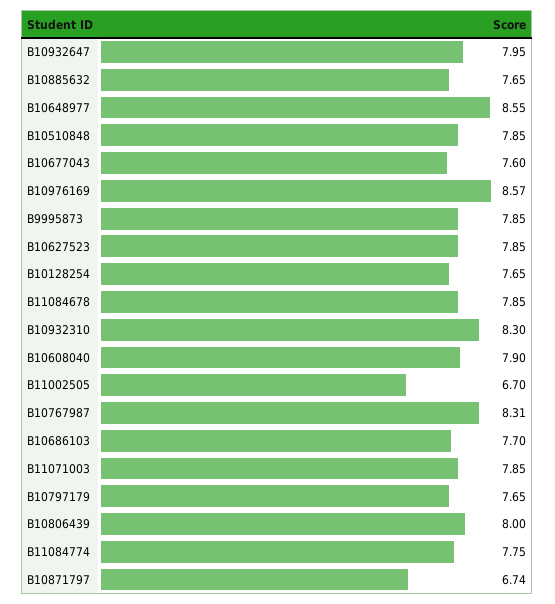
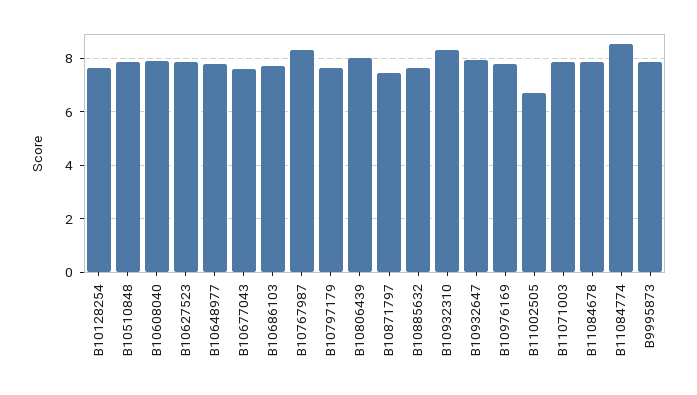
  {
    "B10932647": 7.95,
    "B10885632": 7.65,
-   "B10648977": 8.55,
+   "B10648977": 7.75,
    "B10510848": 7.85,
    "B10677043": 7.6,
-   "B10976169": 8.57,
+   "B10976169": 7.75,
    "B9995873": 7.85,
    "B10627523": 7.85,
    "B10128254": 7.65,
    "B11084678": 7.85,
    "B10932310": 8.3,
    "B10608040": 7.9,
    "B11002505": 6.7,
    "B10767987": 8.31,
    "B10686103": 7.7,
    "B11071003": 7.85,
    "B10797179": 7.65,
    "B10806439": 8,
-   "B11084774": 7.75,
+   "B11084774": 8.5,
-   "B10871797": 6.74
+   "B10871797": 7.5
  }

